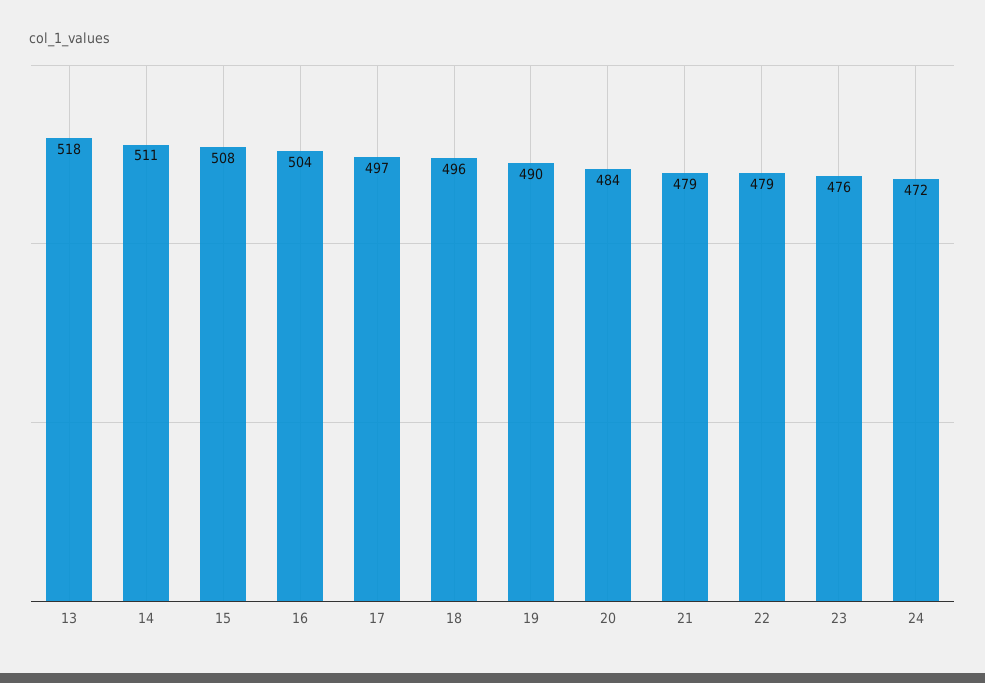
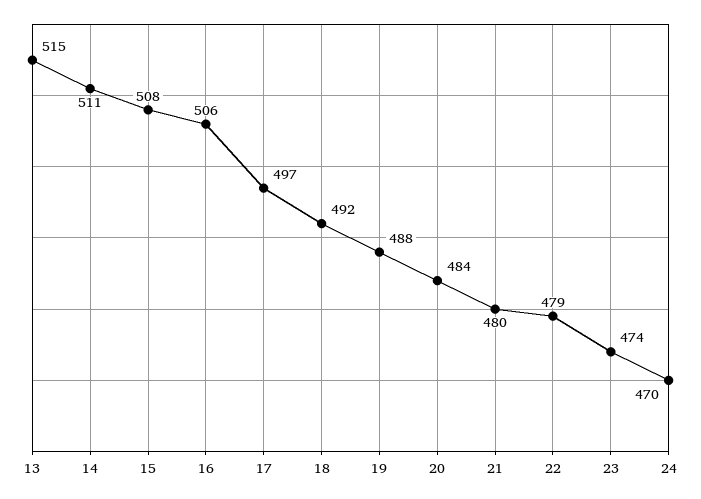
  {
-   "13": 518,
+   "13": 515,
    "14": 511,
    "15": 508,
-   "16": 504,
+   "16": 506,
    "17": 497,
-   "18": 496,
+   "18": 492,
-   "19": 490,
+   "19": 488,
    "20": 484,
-   "21": 479,
+   "21": 480,
    "22": 479,
-   "23": 476,
+   "23": 474,
-   "24": 472
+   "24": 470
  }

